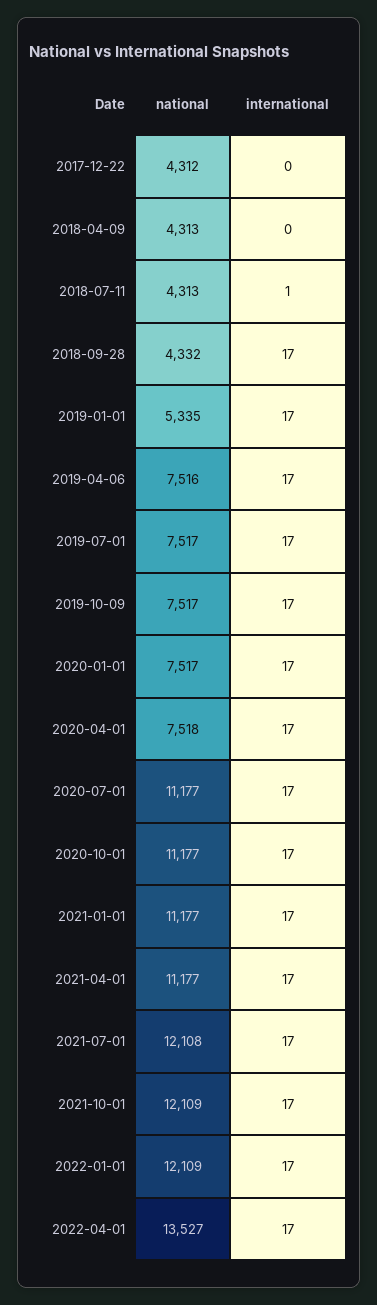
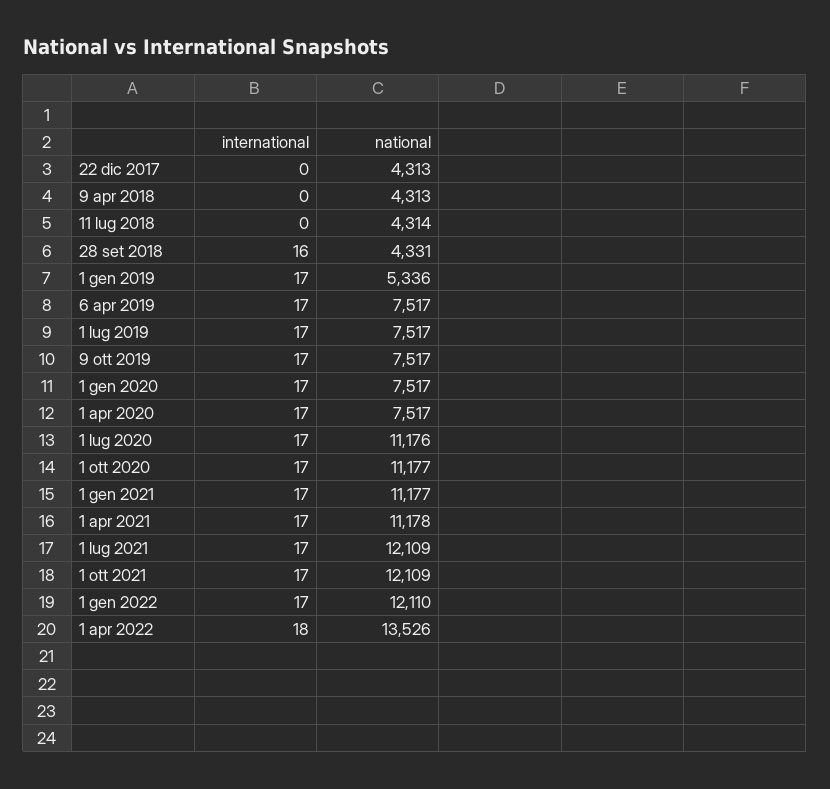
  {
    "national": {
-     "2017-12-22": 4312,
+     "2017-12-22": 4313,
      "2018-04-09": 4313,
-     "2018-07-11": 4313,
+     "2018-07-11": 4314,
-     "2018-09-28": 4332,
+     "2018-09-28": 4331,
-     "2019-01-01": 5335,
+     "2019-01-01": 5336,
-     "2019-04-06": 7516,
+     "2019-04-06": 7517,
      "2019-07-01": 7517,
      "2019-10-09": 7517,
      "2020-01-01": 7517,
-     "2020-04-01": 7518,
+     "2020-04-01": 7517,
-     "2020-07-01": 11177,
+     "2020-07-01": 11176,
      "2020-10-01": 11177,
      "2021-01-01": 11177,
-     "2021-04-01": 11177,
+     "2021-04-01": 11178,
-     "2021-07-01": 12108,
+     "2021-07-01": 12109,
      "2021-10-01": 12109,
-     "2022-01-01": 12109,
+     "2022-01-01": 12110,
-     "2022-04-01": 13527
+     "2022-04-01": 13526
    },
    "international": {
      "2017-12-22": 0,
      "2018-04-09": 0,
-     "2018-07-11": 1,
+     "2018-07-11": 0,
-     "2018-09-28": 17,
+     "2018-09-28": 16,
      "2019-01-01": 17,
      "2019-04-06": 17,
      "2019-07-01": 17,
      "2019-10-09": 17,
      "2020-01-01": 17,
      "2020-04-01": 17,
      "2020-07-01": 17,
      "2020-10-01": 17,
      "2021-01-01": 17,
      "2021-04-01": 17,
      "2021-07-01": 17,
      "2021-10-01": 17,
      "2022-01-01": 17,
-     "2022-04-01": 17
+     "2022-04-01": 18
    }
  }

